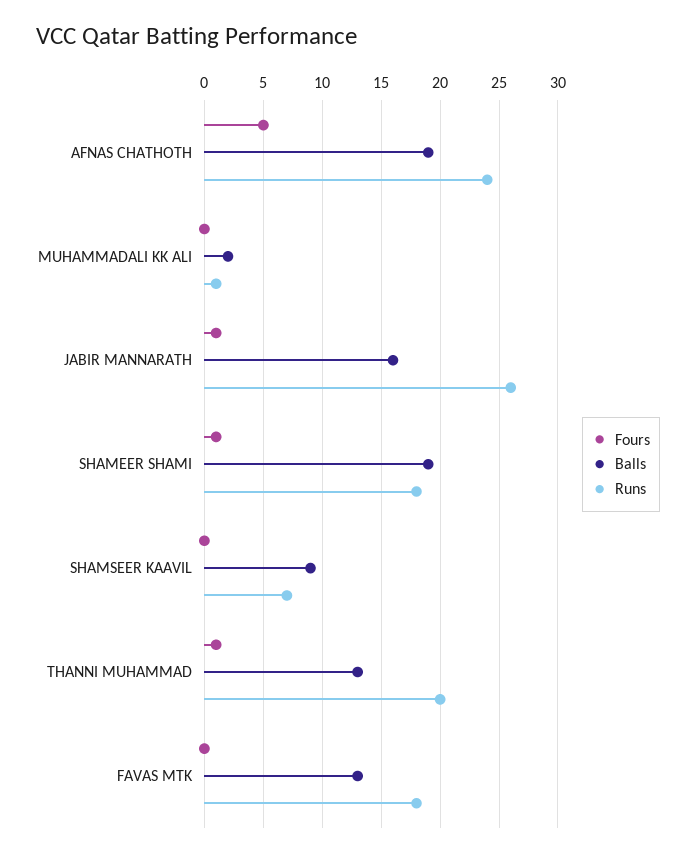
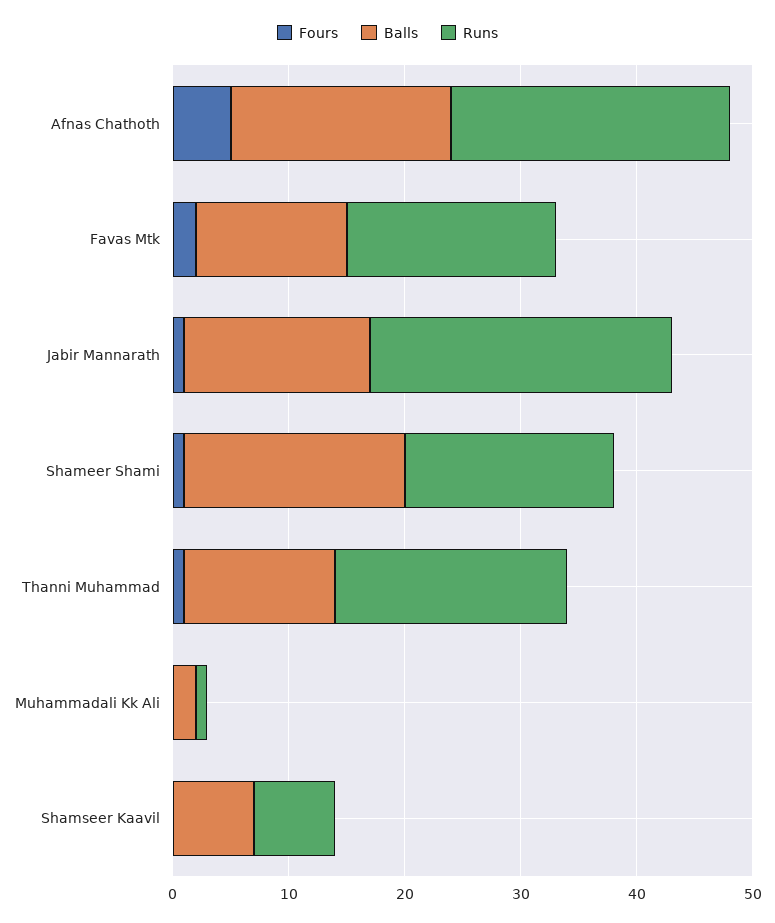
  {
    "Fours": {
      "AFNAS CHATHOTH": 5,
      "MUHAMMADALI KK ALI": 0,
      "JABIR MANNARATH": 1,
      "SHAMEER SHAMI": 1,
      "SHAMSEER KAAVIL": 0,
      "THANNI MUHAMMAD": 1,
-     "FAVAS MTK": 0
+     "FAVAS MTK": 2
    },
    "Balls": {
      "AFNAS CHATHOTH": 19,
      "MUHAMMADALI KK ALI": 2,
      "JABIR MANNARATH": 16,
      "SHAMEER SHAMI": 19,
-     "SHAMSEER KAAVIL": 9,
+     "SHAMSEER KAAVIL": 7,
      "THANNI MUHAMMAD": 13,
      "FAVAS MTK": 13
    },
    "Runs": {
      "AFNAS CHATHOTH": 24,
      "MUHAMMADALI KK ALI": 1,
      "JABIR MANNARATH": 26,
      "SHAMEER SHAMI": 18,
      "SHAMSEER KAAVIL": 7,
      "THANNI MUHAMMAD": 20,
      "FAVAS MTK": 18
    }
  }

